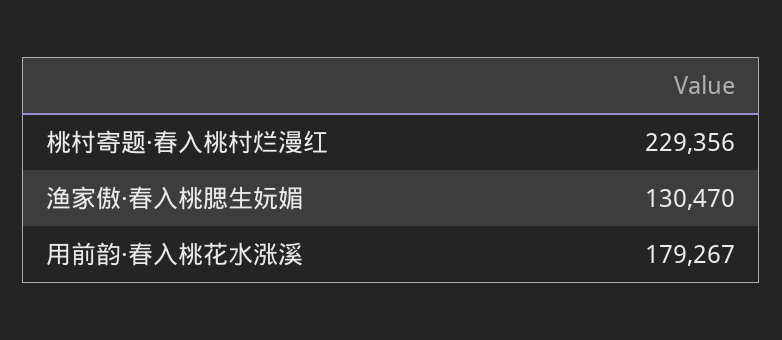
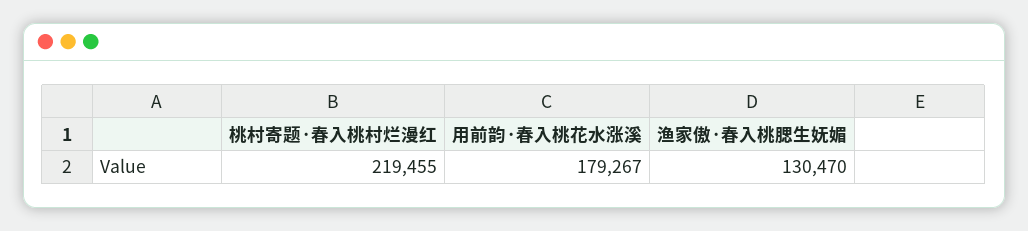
  {
-   "桃村寄题·春入桃村烂漫红": 229356,
+   "桃村寄题·春入桃村烂漫红": 219455,
    "渔家傲·春入桃腮生妩媚": 130470,
    "用前韵·春入桃花水涨溪": 179267
  }

